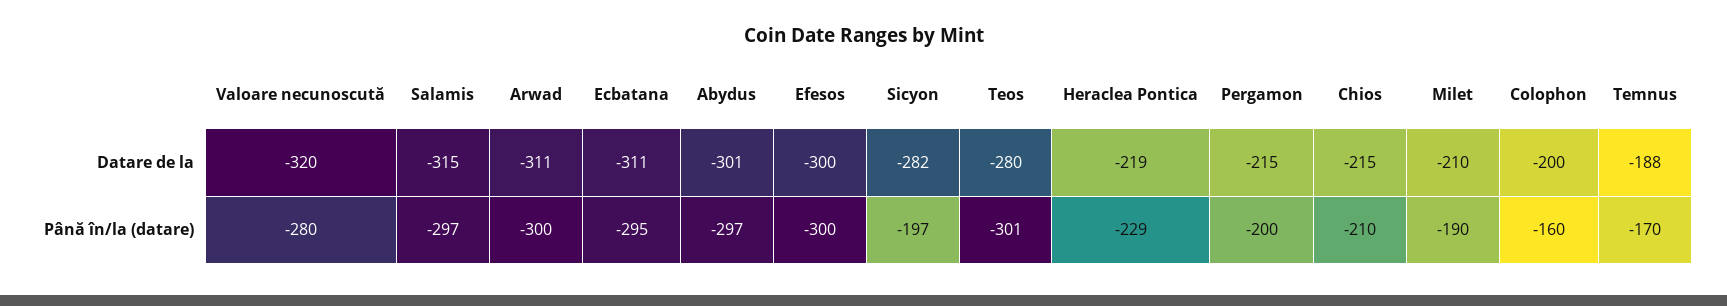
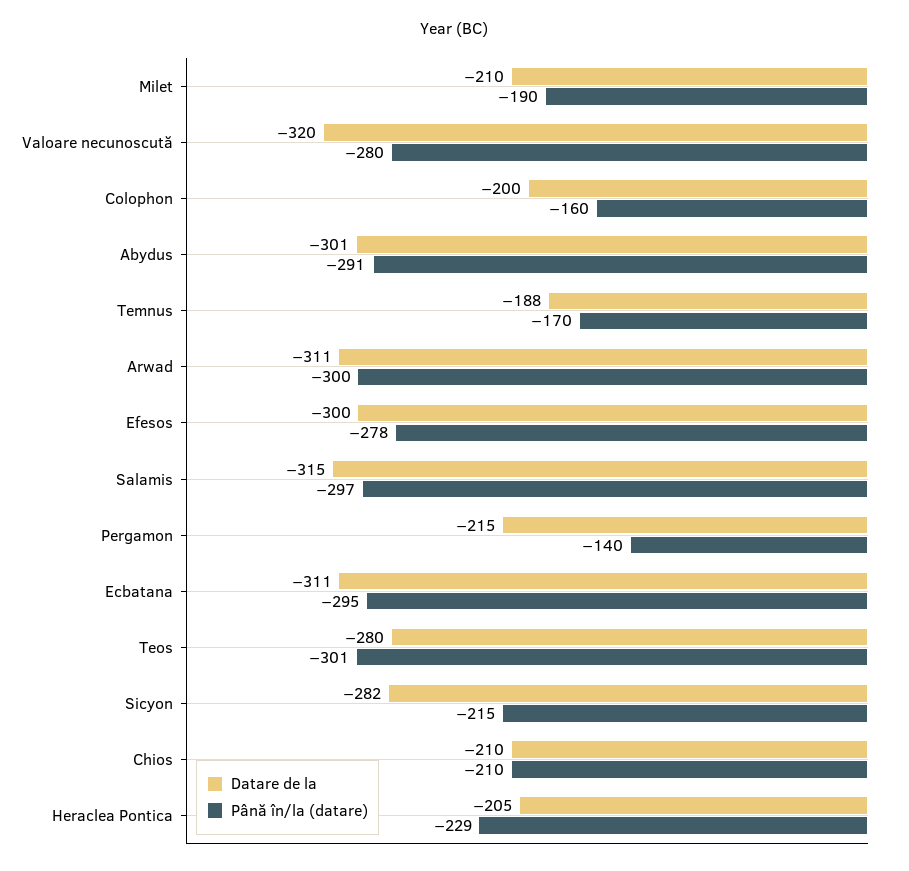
  {
    "Datare de la": {
      "Valoare necunoscută": -320,
      "Salamis": -315,
      "Arwad": -311,
      "Ecbatana": -311,
      "Abydus": -301,
      "Efesos": -300,
      "Sicyon": -282,
      "Teos": -280,
-     "Heraclea Pontica": -219,
+     "Heraclea Pontica": -205,
      "Pergamon": -215,
-     "Chios": -215,
+     "Chios": -210,
      "Milet": -210,
      "Colophon": -200,
      "Temnus": -188
    },
    "Până în/la (datare)": {
      "Valoare necunoscută": -280,
      "Salamis": -297,
      "Arwad": -300,
      "Ecbatana": -295,
-     "Abydus": -297,
+     "Abydus": -291,
-     "Efesos": -300,
+     "Efesos": -278,
-     "Sicyon": -197,
+     "Sicyon": -215,
      "Teos": -301,
      "Heraclea Pontica": -229,
-     "Pergamon": -200,
+     "Pergamon": -140,
      "Chios": -210,
      "Milet": -190,
      "Colophon": -160,
      "Temnus": -170
    }
  }

